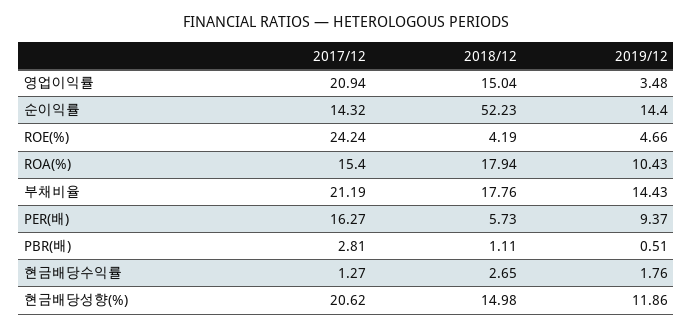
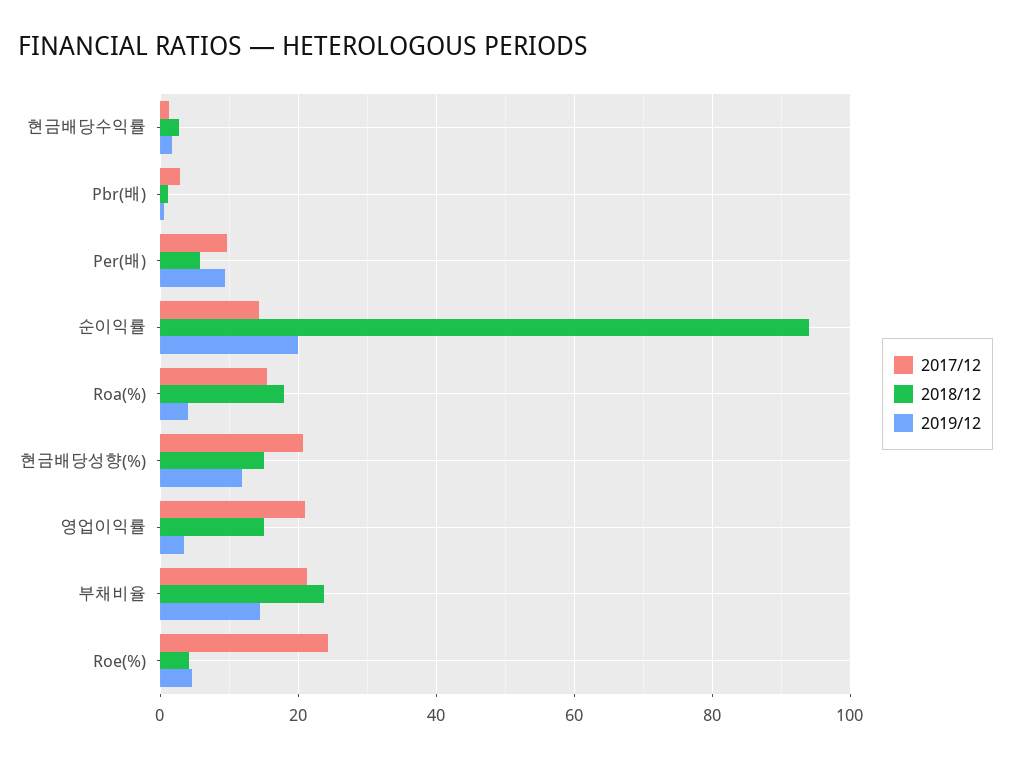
  {
    "2017/12": {
      "영업이익률": 20.94,
      "순이익률": 14.32,
      "ROE(%)": 24.24,
      "ROA(%)": 15.4,
      "부채비율": 21.19,
-     "PER(배)": 16.27,
+     "PER(배)": 10,
      "PBR(배)": 2.81,
      "현금배당수익률": 1.27,
      "현금배당성향(%)": 20.62
    },
    "2018/12": {
      "영업이익률": 15.04,
-     "순이익률": 52.23,
+     "순이익률": 94,
      "ROE(%)": 4.19,
      "ROA(%)": 17.94,
-     "부채비율": 17.76,
+     "부채비율": 24,
      "PER(배)": 5.73,
      "PBR(배)": 1.11,
      "현금배당수익률": 2.65,
      "현금배당성향(%)": 14.98
    },
    "2019/12": {
      "영업이익률": 3.48,
-     "순이익률": 14.4,
+     "순이익률": 20,
      "ROE(%)": 4.66,
-     "ROA(%)": 10.43,
+     "ROA(%)": 4,
      "부채비율": 14.43,
      "PER(배)": 9.37,
      "PBR(배)": 0.51,
      "현금배당수익률": 1.76,
      "현금배당성향(%)": 11.86
    }
  }

